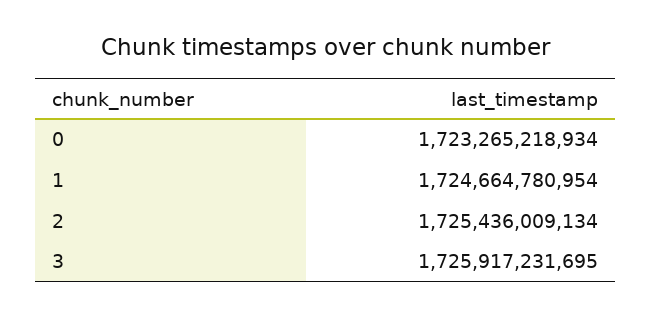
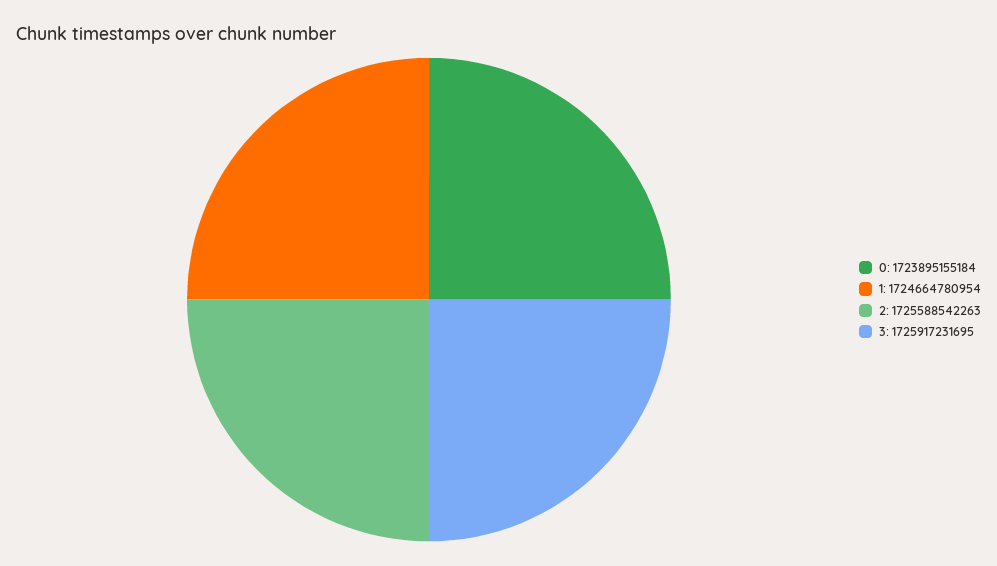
  {
-   "0": 1723265218934,
+   "0": 1723895155184,
    "1": 1724664780954,
-   "2": 1725436009134,
+   "2": 1725588542263,
    "3": 1725917231695
  }

